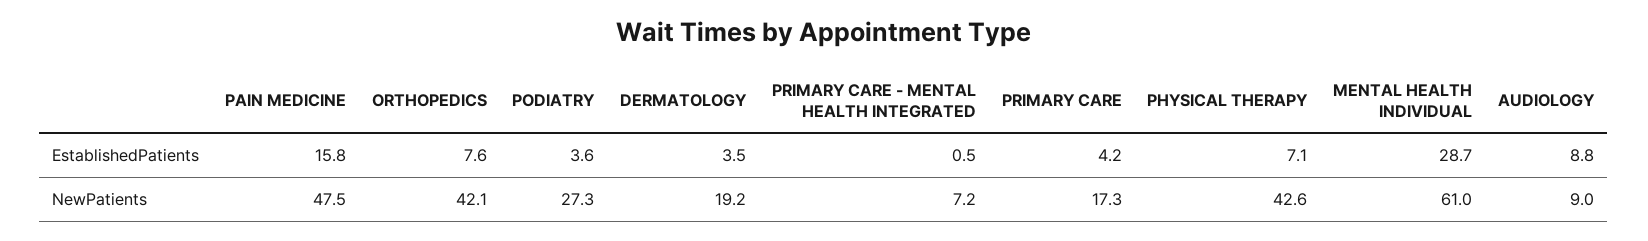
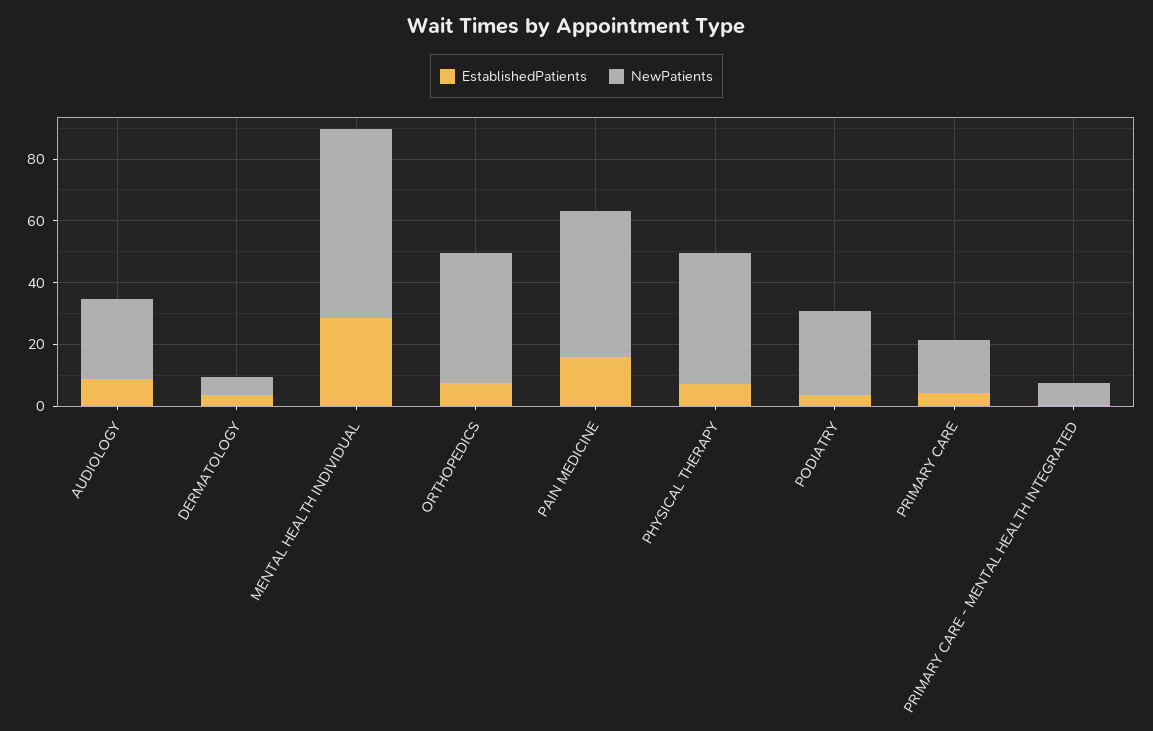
  {
    "EstablishedPatients": {
      "PAIN MEDICINE": 15.8,
      "ORTHOPEDICS": 7.6,
      "PODIATRY": 3.6,
      "DERMATOLOGY": 3.5,
      "PRIMARY CARE - MENTAL HEALTH INTEGRATED": 0.5,
      "PRIMARY CARE": 4.2,
      "PHYSICAL THERAPY": 7.1,
      "MENTAL HEALTH INDIVIDUAL": 28.7,
      "AUDIOLOGY": 8.8
    },
    "NewPatients": {
      "PAIN MEDICINE": 47.5,
      "ORTHOPEDICS": 42.1,
      "PODIATRY": 27.3,
-     "DERMATOLOGY": 19.2,
+     "DERMATOLOGY": 5,
      "PRIMARY CARE - MENTAL HEALTH INTEGRATED": 7.2,
      "PRIMARY CARE": 17.3,
      "PHYSICAL THERAPY": 42.6,
      "MENTAL HEALTH INDIVIDUAL": 61,
-     "AUDIOLOGY": 9
+     "AUDIOLOGY": 25
    }
  }

